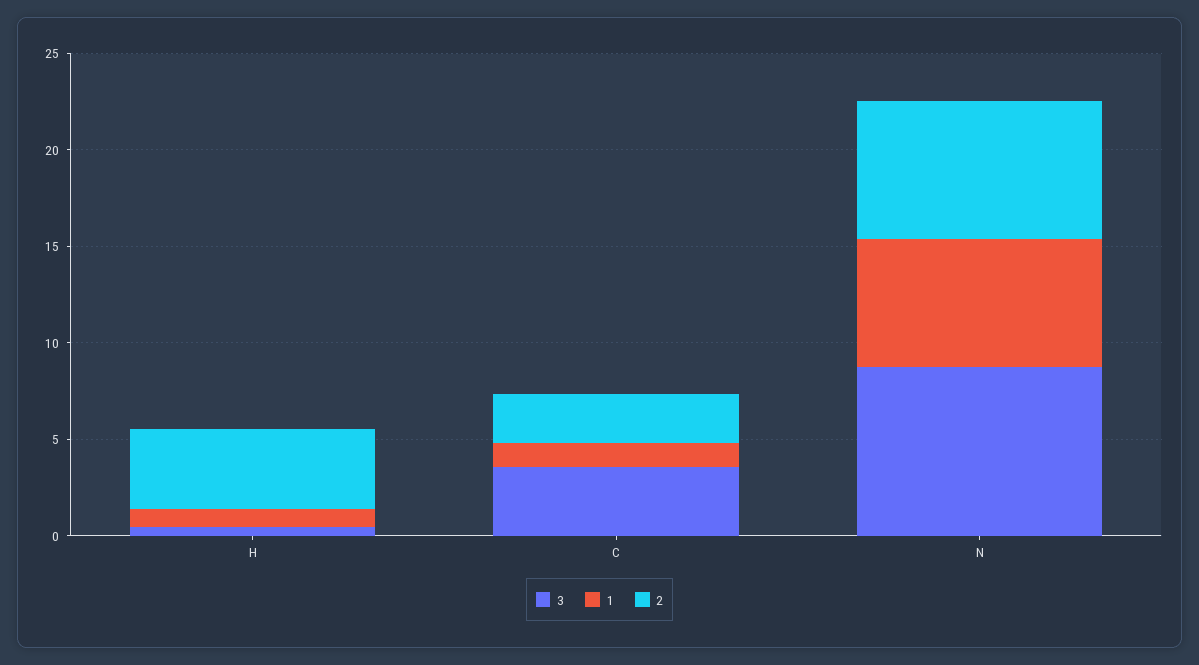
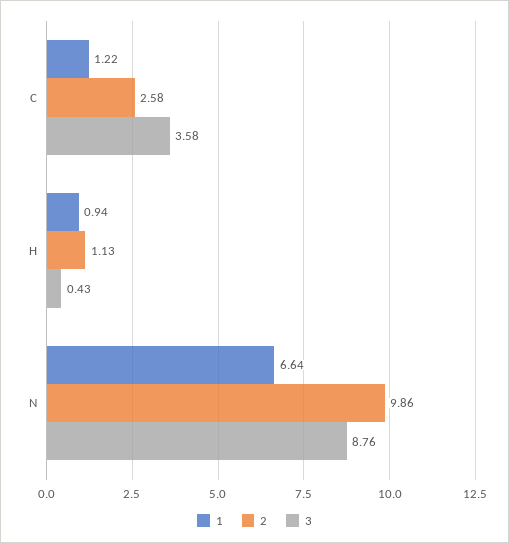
  {
    "3": {
      "H": 0.43,
      "C": 3.58,
      "N": 8.76
    },
    "1": {
      "H": 0.94,
      "C": 1.22,
      "N": 6.64
    },
    "2": {
-     "H": 4,
+     "H": 1.13,
      "C": 2.58,
-     "N": 7
+     "N": 9.86
    }
  }

